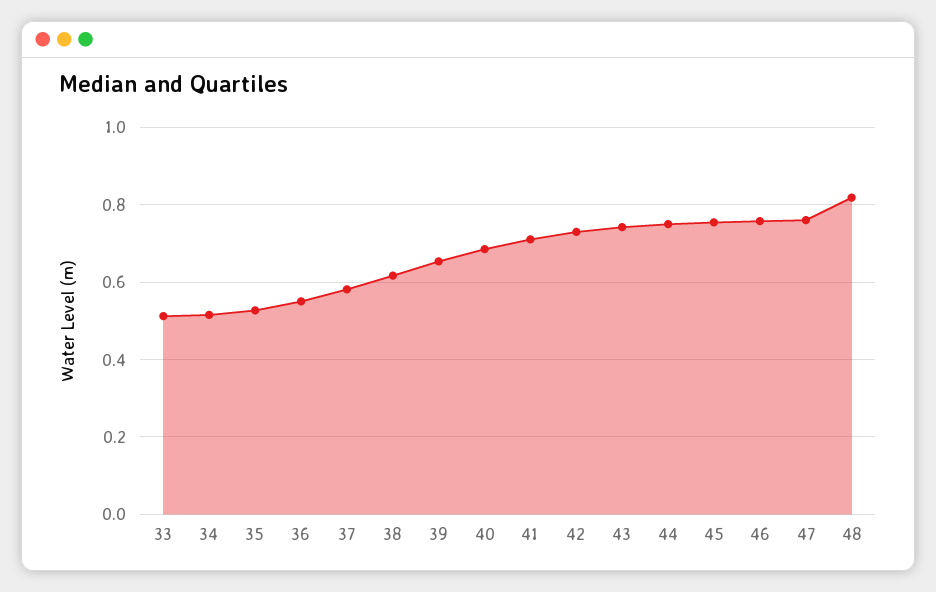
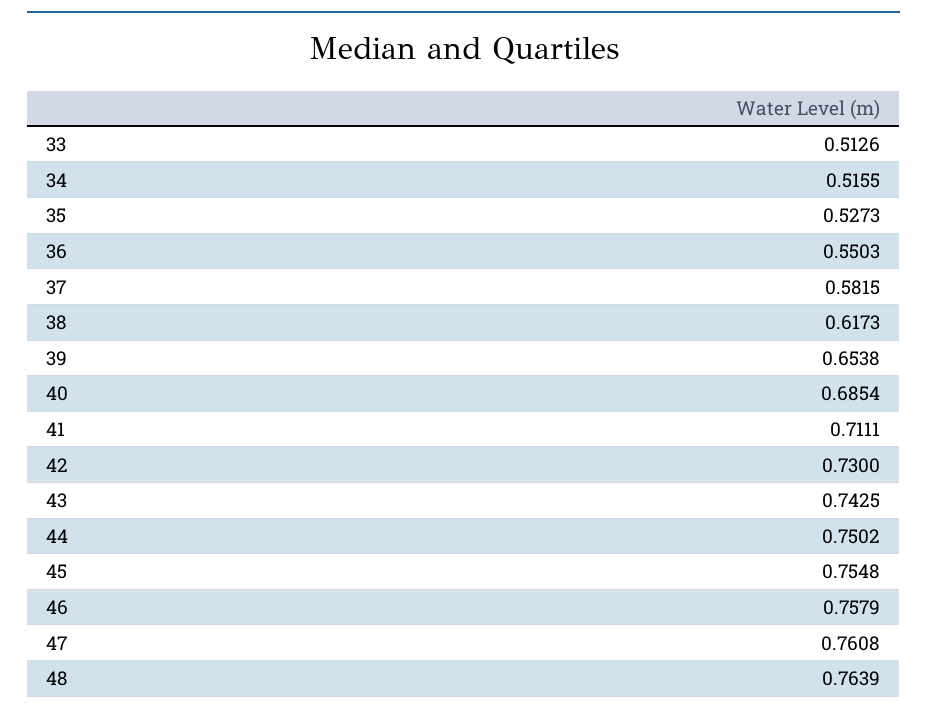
  {
    "33": 0.5126,
    "34": 0.5155,
    "35": 0.5273,
    "36": 0.5503,
    "37": 0.5815,
    "38": 0.6173,
    "39": 0.6538,
    "40": 0.6854,
    "41": 0.7111,
    "42": 0.73,
    "43": 0.7425,
    "44": 0.7502,
    "45": 0.7548,
    "46": 0.7579,
    "47": 0.7608,
-   "48": 0.82
+   "48": 0.7639
  }

